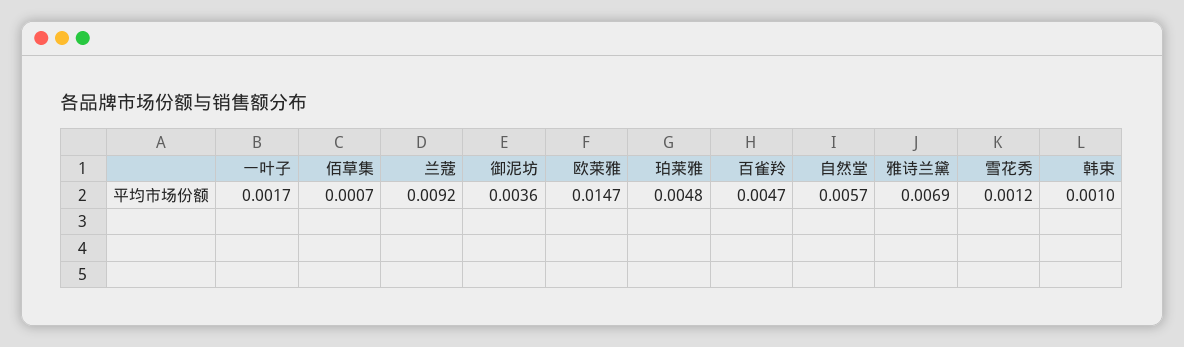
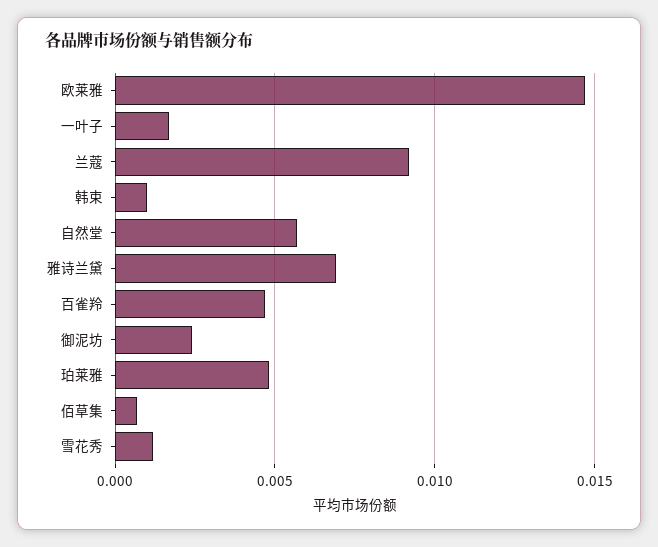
  {
    "一叶子": 0.0017,
    "佰草集": 0.0007,
    "兰蔻": 0.0092,
-   "御泥坊": 0.0036,
+   "御泥坊": 0.0025,
    "欧莱雅": 0.0147,
    "珀莱雅": 0.0048,
    "百雀羚": 0.0047,
    "自然堂": 0.0057,
    "雅诗兰黛": 0.0069,
    "雪花秀": 0.0012,
    "韩束": 0.001
  }

